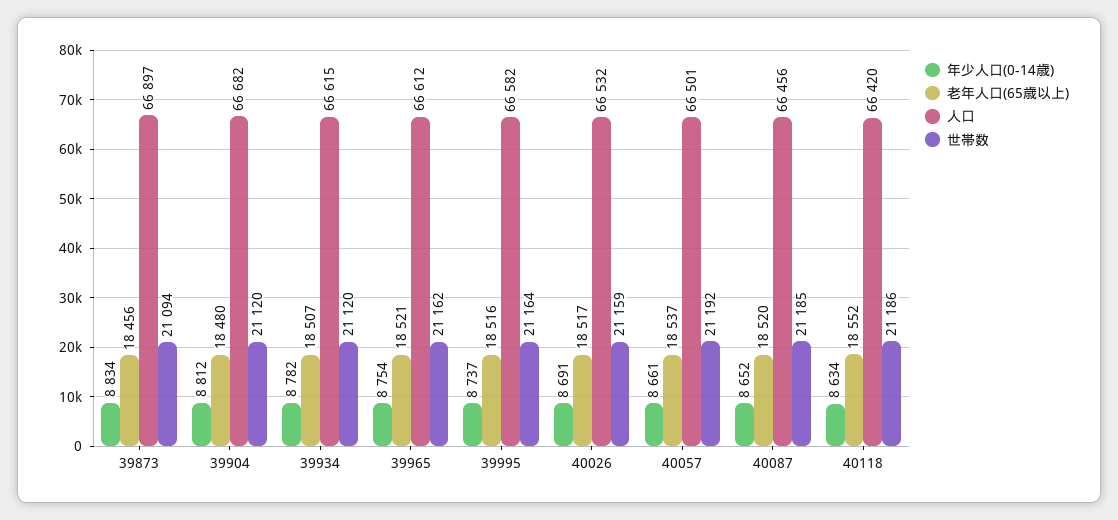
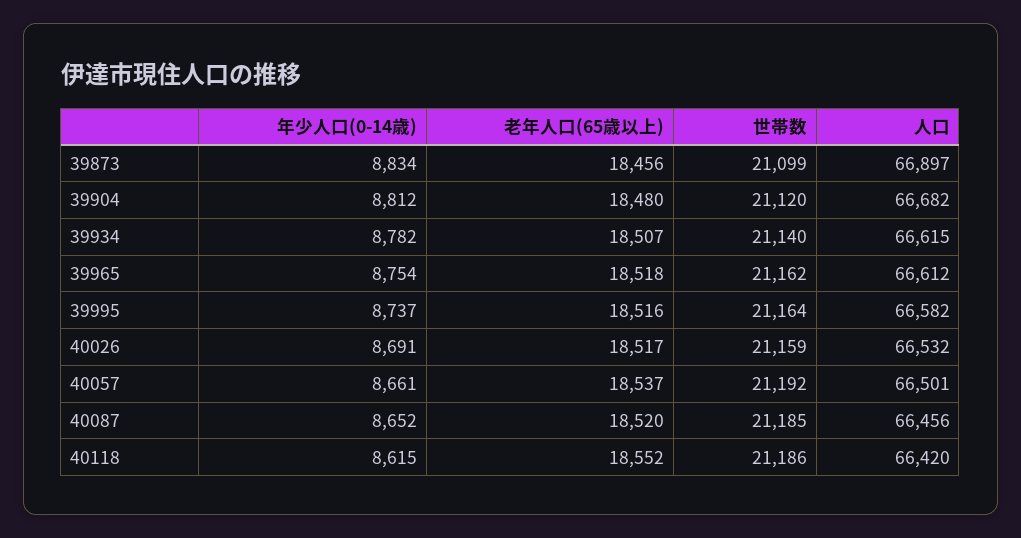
  {
    "年少人口(0-14歳)": {
      "39873": 8834,
      "39904": 8812,
      "39934": 8782,
      "39965": 8754,
      "39995": 8737,
      "40026": 8691,
      "40057": 8661,
      "40087": 8652,
-     "40118": 8634
+     "40118": 8615
    },
    "老年人口(65歳以上)": {
      "39873": 18456,
      "39904": 18480,
      "39934": 18507,
-     "39965": 18521,
+     "39965": 18518,
      "39995": 18516,
      "40026": 18517,
      "40057": 18537,
      "40087": 18520,
      "40118": 18552
    },
    "人口": {
      "39873": 66897,
      "39904": 66682,
      "39934": 66615,
      "39965": 66612,
      "39995": 66582,
      "40026": 66532,
      "40057": 66501,
      "40087": 66456,
      "40118": 66420
    },
    "世帯数": {
-     "39873": 21094,
+     "39873": 21099,
      "39904": 21120,
-     "39934": 21120,
+     "39934": 21140,
      "39965": 21162,
      "39995": 21164,
      "40026": 21159,
      "40057": 21192,
      "40087": 21185,
      "40118": 21186
    }
  }

